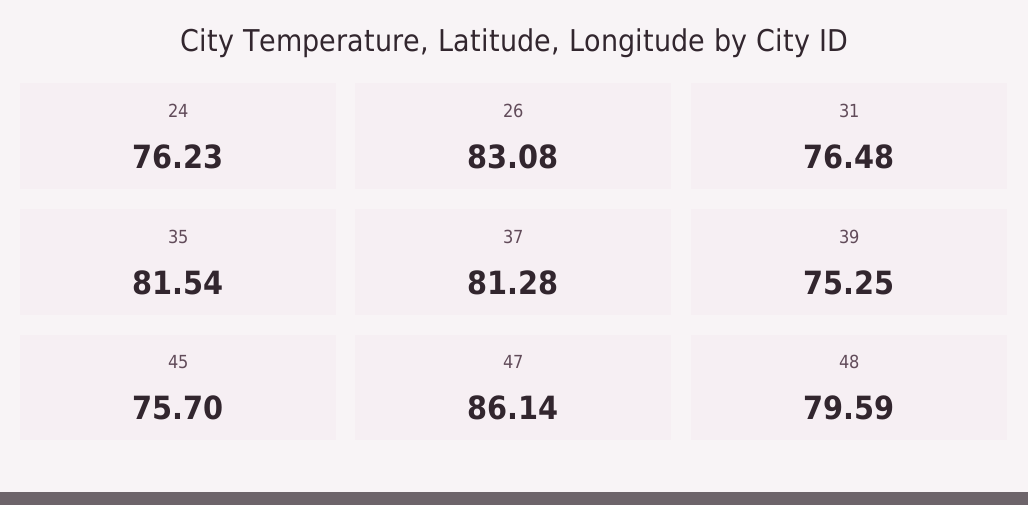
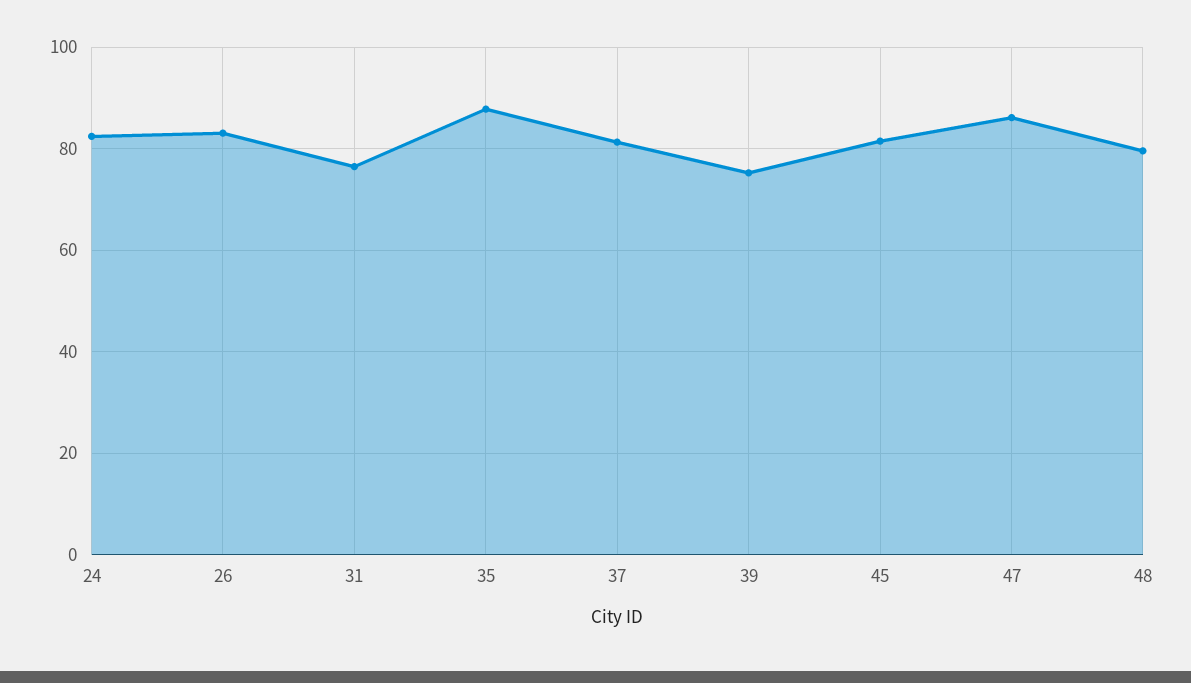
  {
-   "24": 76.23,
+   "24": 82,
    "26": 83.08,
    "31": 76.48,
-   "35": 81.54,
+   "35": 88,
    "37": 81.28,
    "39": 75.25,
-   "45": 75.7,
+   "45": 82,
    "47": 86.14,
    "48": 79.59
  }

